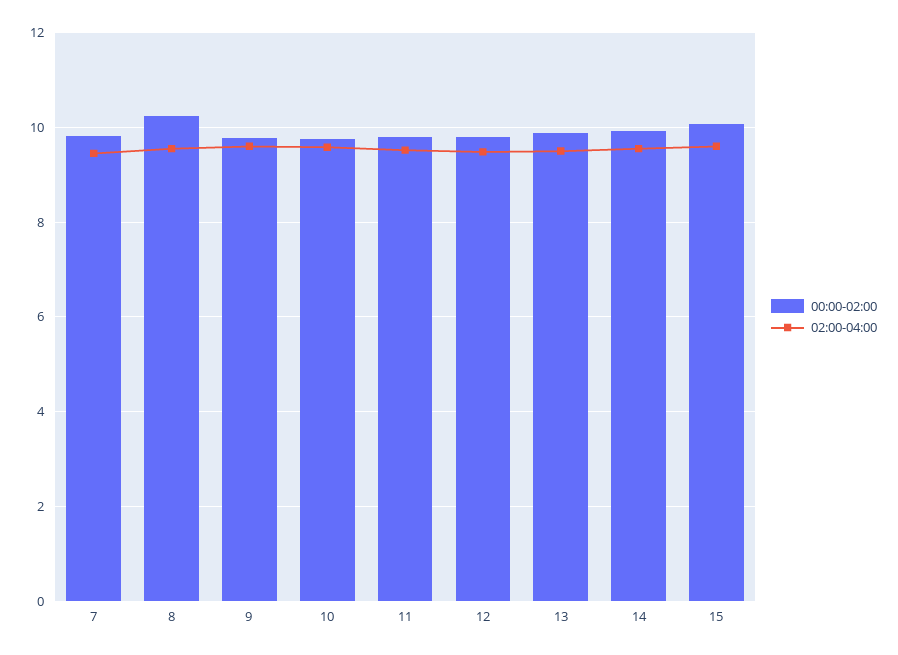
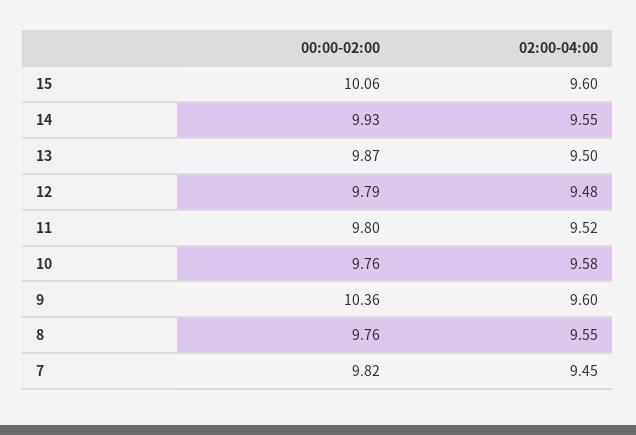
  {
    "00:00-02:00": {
      "7": 9.82,
-     "8": 10.2,
+     "8": 9.76,
-     "9": 9.8,
+     "9": 10.36,
      "10": 9.76,
      "11": 9.8,
      "12": 9.79,
      "13": 9.87,
      "14": 9.93,
      "15": 10.06
    },
    "02:00-04:00": {
      "7": 9.45,
      "8": 9.55,
      "9": 9.6,
      "10": 9.58,
      "11": 9.52,
      "12": 9.48,
      "13": 9.5,
      "14": 9.55,
      "15": 9.6
    }
  }

